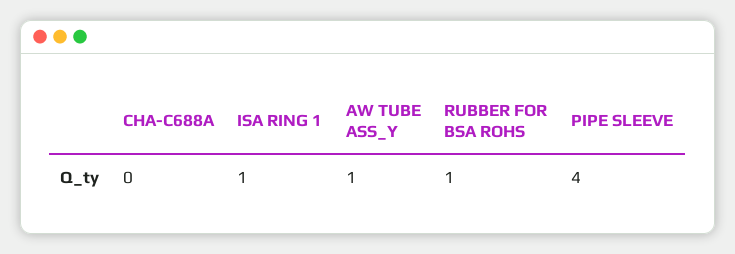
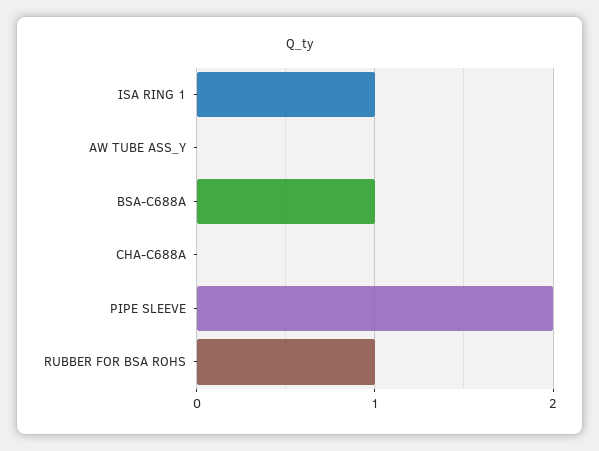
  {
    "CHA-C688A": 0,
    "ISA RING 1": 1,
-   "AW TUBE ASS_Y": 1,
+   "AW TUBE ASS_Y": 0,
    "RUBBER FOR BSA ROHS": 1,
-   "PIPE SLEEVE": 4
+   "PIPE SLEEVE": 2,
+   "BSA-C688A": 1
  }

